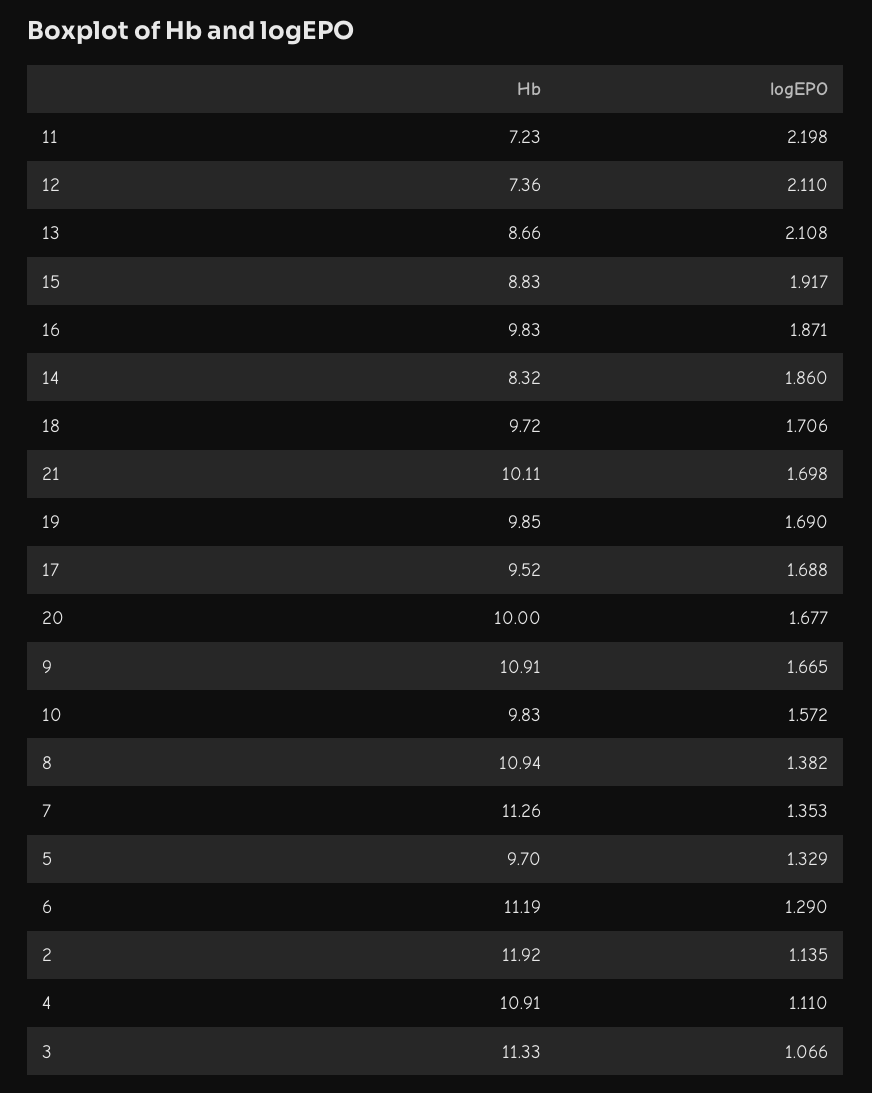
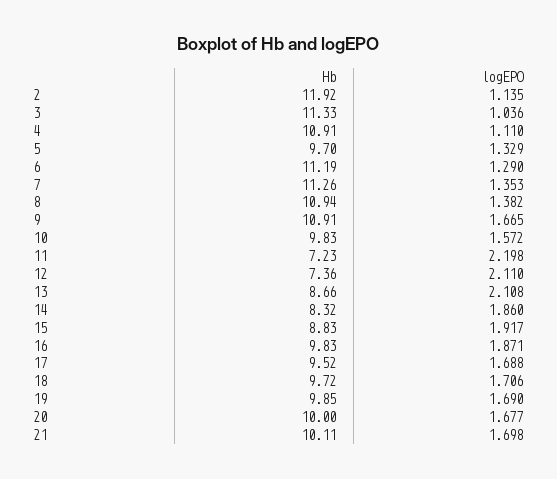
  {
    "Hb": {
      "11": 7.23,
      "12": 7.36,
      "13": 8.66,
      "15": 8.83,
      "16": 9.83,
      "14": 8.32,
      "18": 9.72,
      "21": 10.11,
      "19": 9.85,
      "17": 9.52,
      "20": 10,
      "9": 10.91,
      "10": 9.83,
      "8": 10.94,
      "7": 11.26,
      "5": 9.7,
      "6": 11.19,
      "2": 11.92,
      "4": 10.91,
      "3": 11.33
    },
    "logEPO": {
      "11": 2.198,
      "12": 2.11,
      "13": 2.108,
      "15": 1.917,
      "16": 1.871,
      "14": 1.86,
      "18": 1.706,
      "21": 1.698,
      "19": 1.69,
      "17": 1.688,
      "20": 1.677,
      "9": 1.665,
      "10": 1.572,
      "8": 1.382,
      "7": 1.353,
      "5": 1.329,
      "6": 1.29,
      "2": 1.135,
      "4": 1.11,
-     "3": 1.066
+     "3": 1.036
    }
  }

